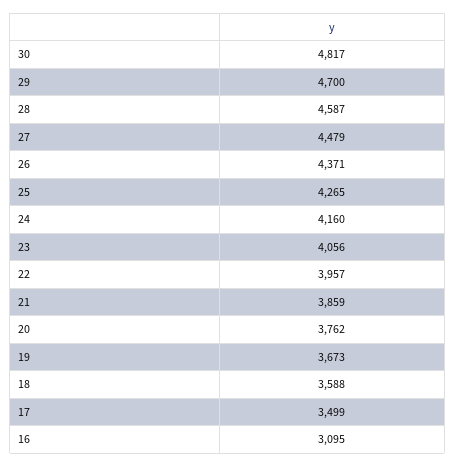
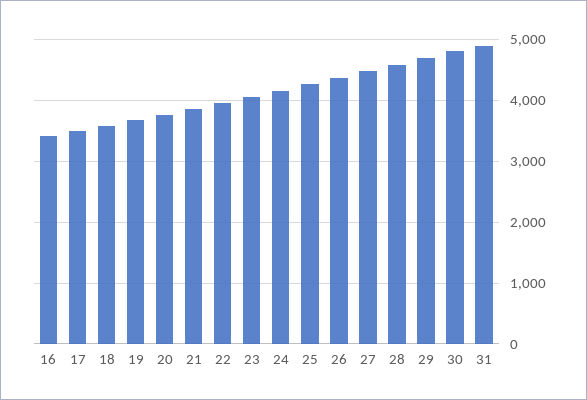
  {
    "30": 4817,
    "29": 4700,
    "28": 4587,
    "27": 4479,
    "26": 4371,
    "25": 4265,
    "24": 4160,
    "23": 4056,
    "22": 3957,
    "21": 3859,
    "20": 3762,
    "19": 3673,
    "18": 3588,
    "17": 3499,
-   "16": 3095
+   "16": 3400,
+   "31": 4900
  }

